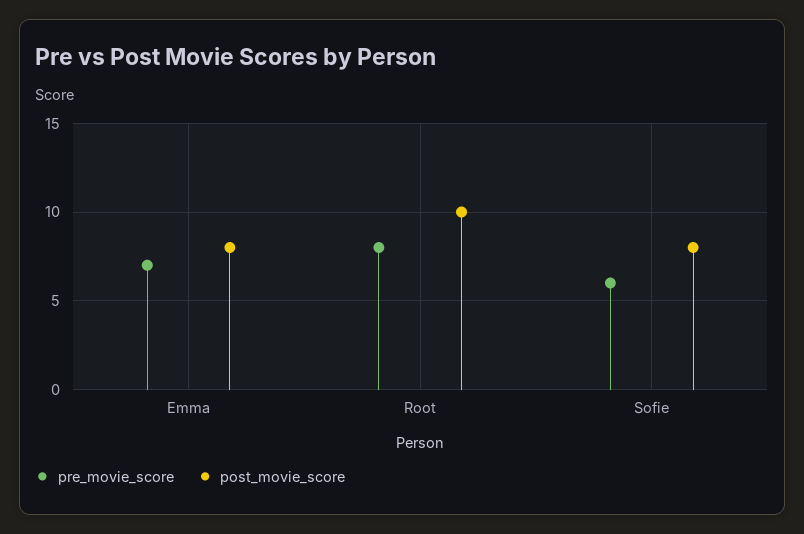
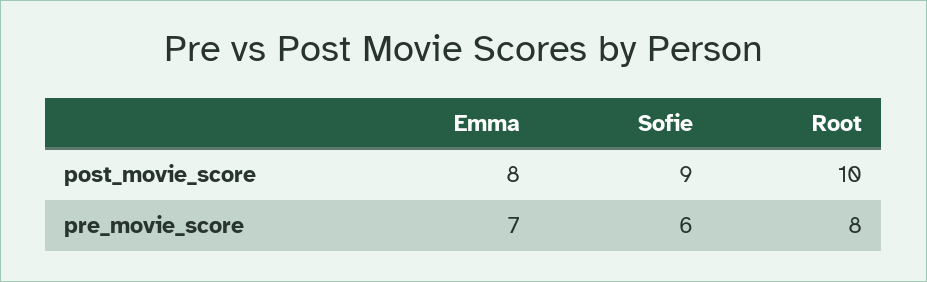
  {
    "pre_movie_score": {
      "Emma": 7,
      "Root": 8,
      "Sofie": 6
    },
    "post_movie_score": {
      "Emma": 8,
      "Root": 10,
-     "Sofie": 8
+     "Sofie": 9
    }
  }

